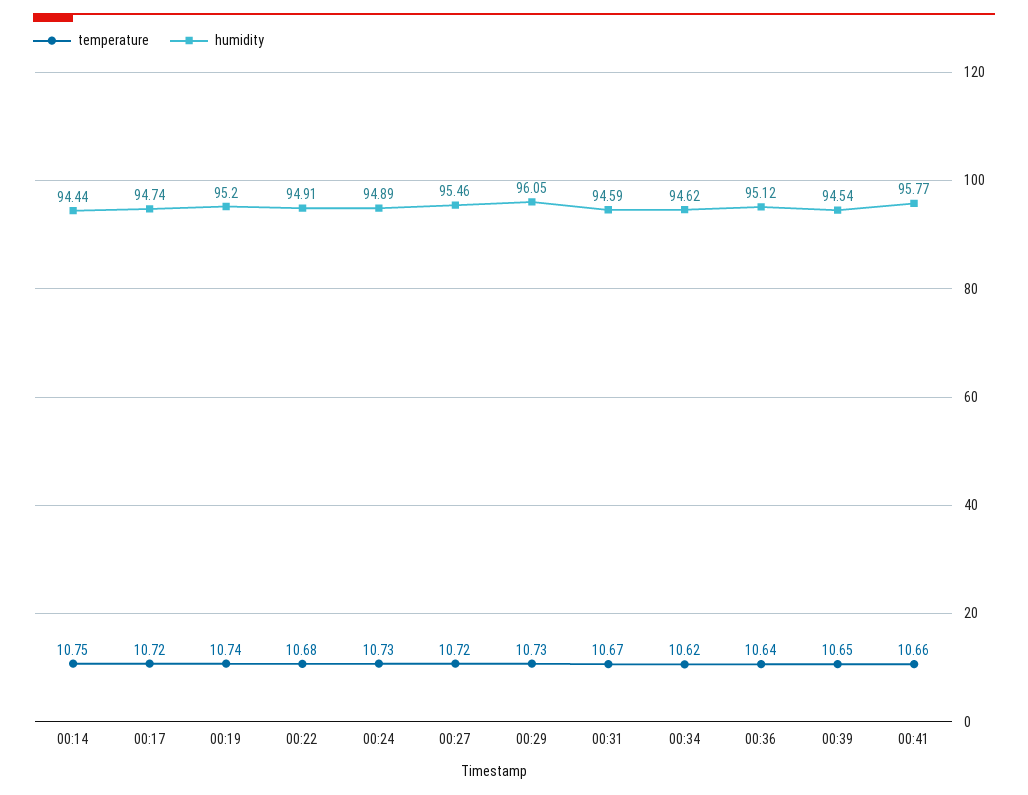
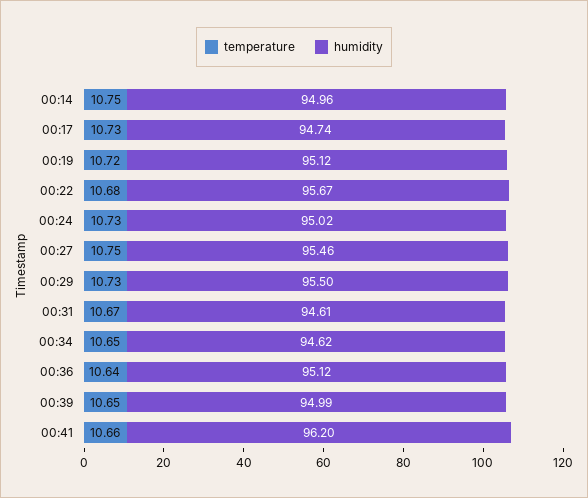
  {
    "temperature": {
      "00:14": 10.75,
-     "00:17": 10.72,
+     "00:17": 10.73,
-     "00:19": 10.74,
+     "00:19": 10.72,
      "00:22": 10.68,
      "00:24": 10.73,
-     "00:27": 10.72,
+     "00:27": 10.75,
      "00:29": 10.73,
      "00:31": 10.67,
-     "00:34": 10.62,
+     "00:34": 10.65,
      "00:36": 10.64,
      "00:39": 10.65,
      "00:41": 10.66
    },
    "humidity": {
-     "00:14": 94.44,
+     "00:14": 94.96,
      "00:17": 94.74,
-     "00:19": 95.2,
+     "00:19": 95.12,
-     "00:22": 94.91,
+     "00:22": 95.67,
-     "00:24": 94.89,
+     "00:24": 95.02,
      "00:27": 95.46,
-     "00:29": 96.05,
+     "00:29": 95.5,
-     "00:31": 94.59,
+     "00:31": 94.61,
      "00:34": 94.62,
      "00:36": 95.12,
-     "00:39": 94.54,
+     "00:39": 94.99,
-     "00:41": 95.77
+     "00:41": 96.2
    }
  }

